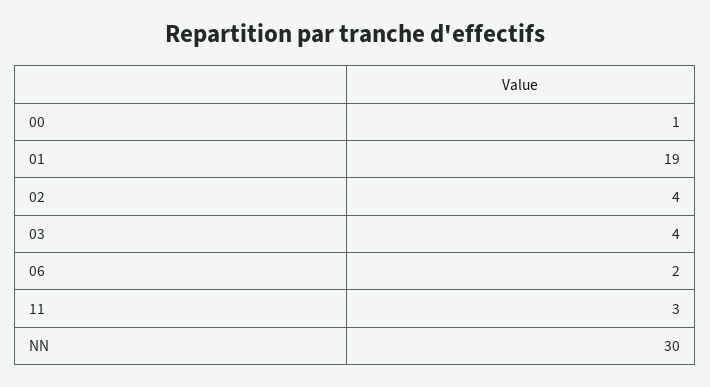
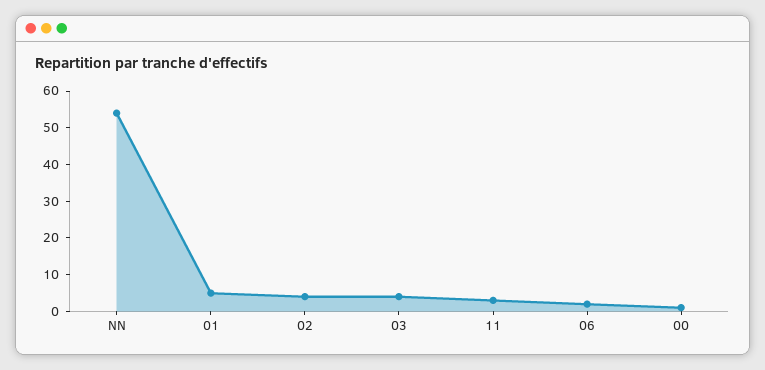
  {
    "00": 1,
-   "01": 19,
+   "01": 5,
    "02": 4,
    "03": 4,
    "06": 2,
    "11": 3,
-   "NN": 30
+   "NN": 55
  }

